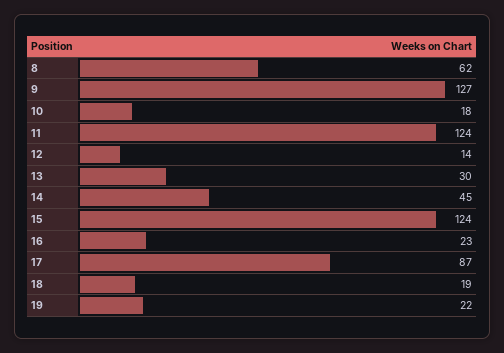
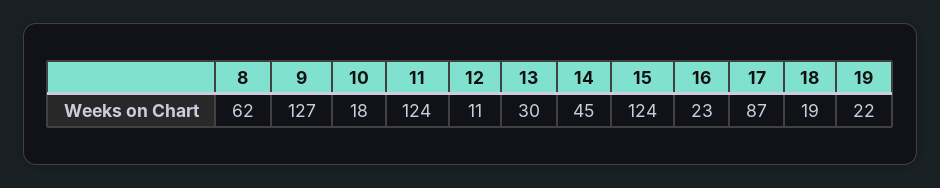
  {
    "8": 62,
    "9": 127,
    "10": 18,
    "11": 124,
-   "12": 14,
+   "12": 11,
    "13": 30,
    "14": 45,
    "15": 124,
    "16": 23,
    "17": 87,
    "18": 19,
    "19": 22
  }

